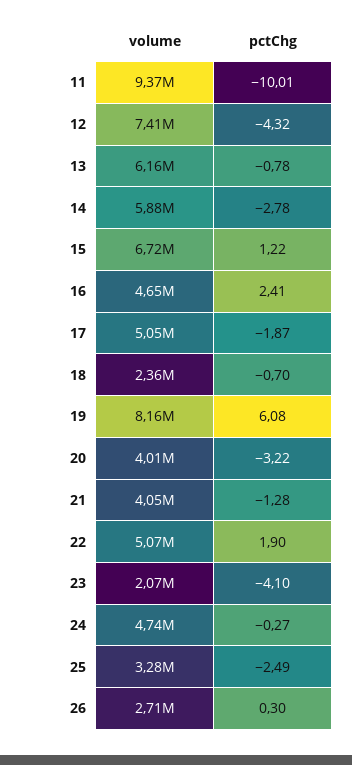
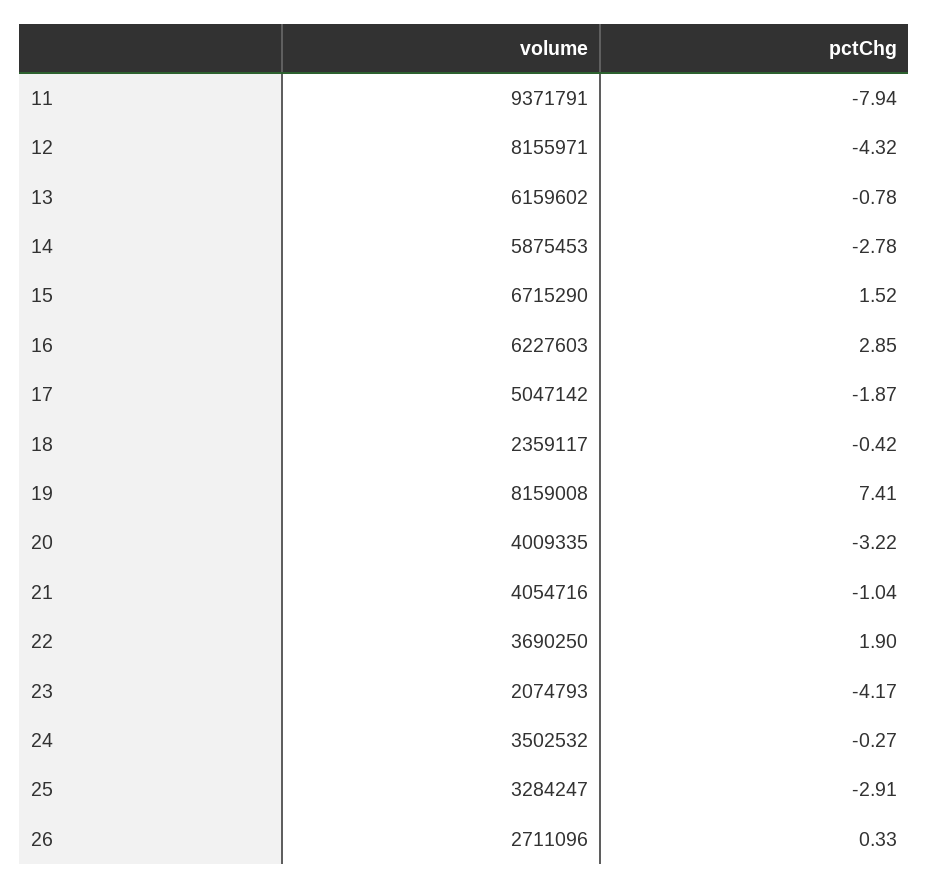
  {
    "volume": {
      "11": 9371791,
-     "12": 7410000,
+     "12": 8155971,
      "13": 6159602,
      "14": 5875453,
      "15": 6715290,
-     "16": 4650000,
+     "16": 6227603,
      "17": 5047142,
      "18": 2359117,
      "19": 8159008,
      "20": 4009335,
      "21": 4054716,
-     "22": 5070000,
+     "22": 3690250,
      "23": 2074793,
-     "24": 4740000,
+     "24": 3502532,
      "25": 3284247,
      "26": 2711096
    },
    "pctChg": {
-     "11": -10.01,
+     "11": -7.94,
      "12": -4.32,
      "13": -0.78,
      "14": -2.78,
-     "15": 1.22,
+     "15": 1.52,
-     "16": 2.41,
+     "16": 2.85,
      "17": -1.87,
-     "18": -0.7,
+     "18": -0.42,
-     "19": 6.08,
+     "19": 7.41,
      "20": -3.22,
-     "21": -1.28,
+     "21": -1.04,
      "22": 1.9,
-     "23": -4.1,
+     "23": -4.17,
      "24": -0.27,
-     "25": -2.49,
+     "25": -2.91,
-     "26": 0.3
+     "26": 0.33
    }
  }

